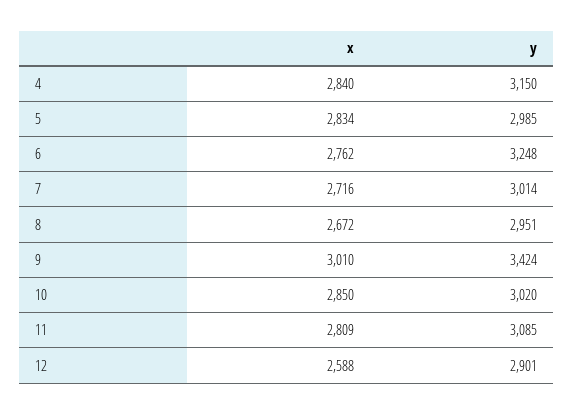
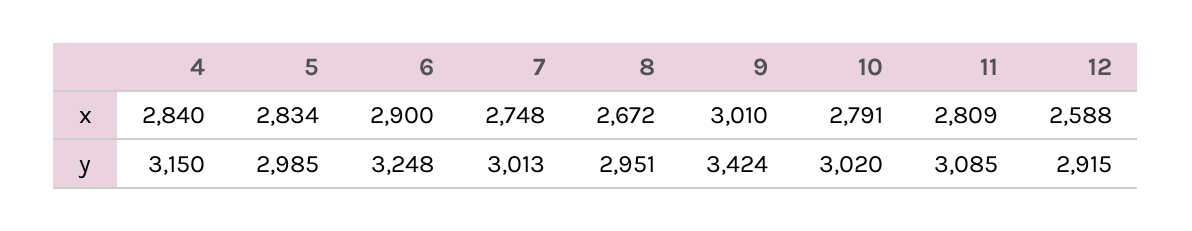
  {
    "x": {
      "4": 2840,
      "5": 2834,
-     "6": 2762,
+     "6": 2900,
-     "7": 2716,
+     "7": 2748,
      "8": 2672,
      "9": 3010,
-     "10": 2850,
+     "10": 2791,
      "11": 2809,
      "12": 2588
    },
    "y": {
      "4": 3150,
      "5": 2985,
      "6": 3248,
-     "7": 3014,
+     "7": 3013,
      "8": 2951,
      "9": 3424,
      "10": 3020,
      "11": 3085,
-     "12": 2901
+     "12": 2915
    }
  }

